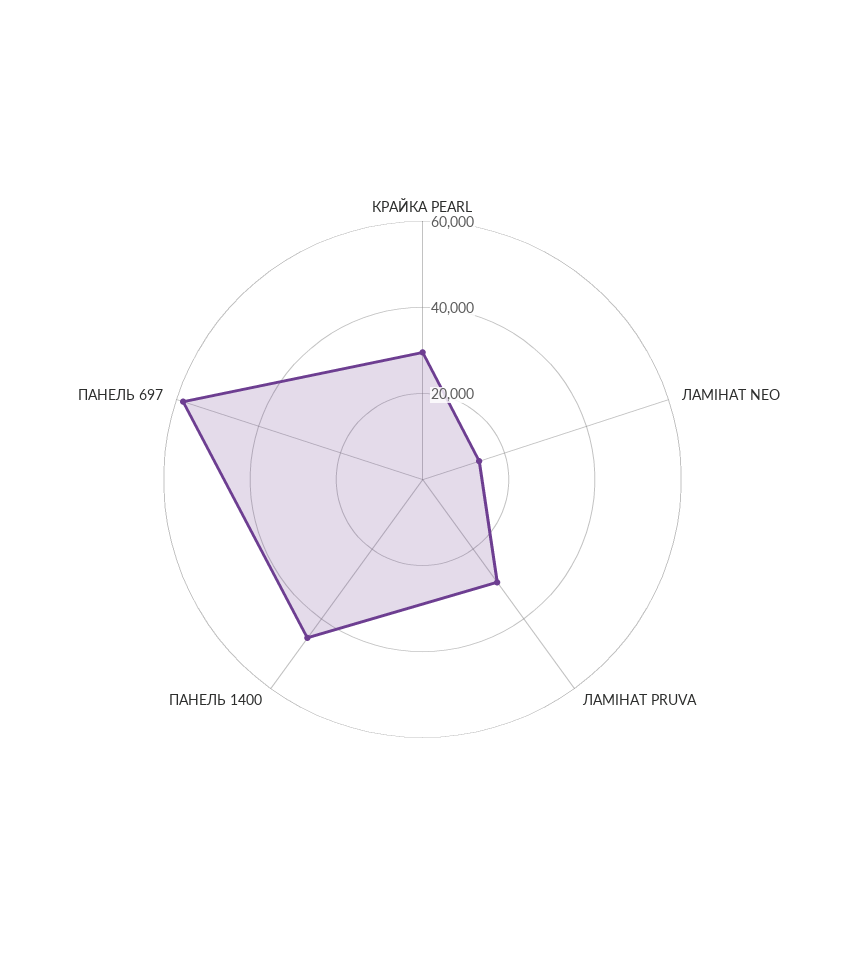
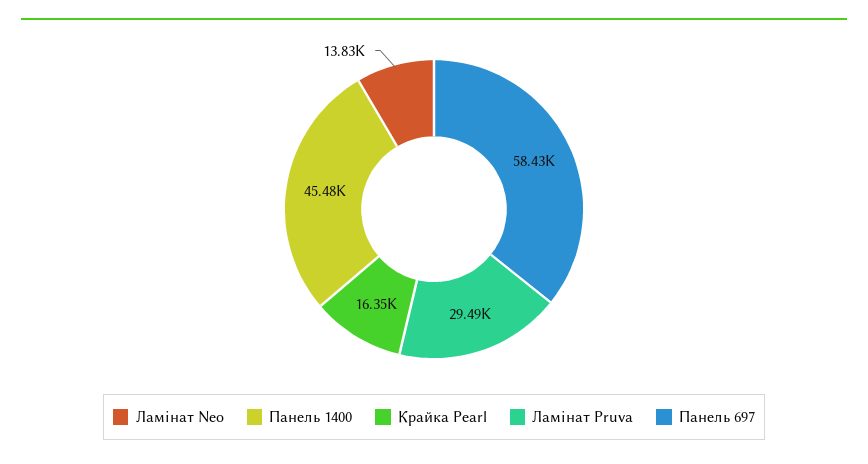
  {
-   "КРАЙКА PEARL": 30000,
+   "КРАЙКА PEARL": 16350,
    "ЛАМІНАТ NEO": 13830,
    "ЛАМІНАТ PRUVA": 29490,
    "ПАНЕЛЬ 1400": 45480,
    "ПАНЕЛЬ 697": 58430
  }

